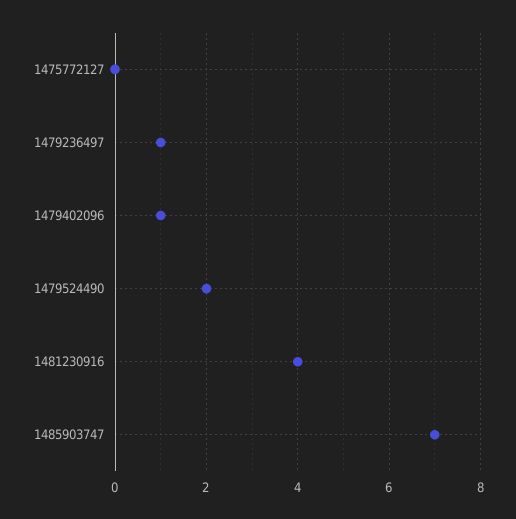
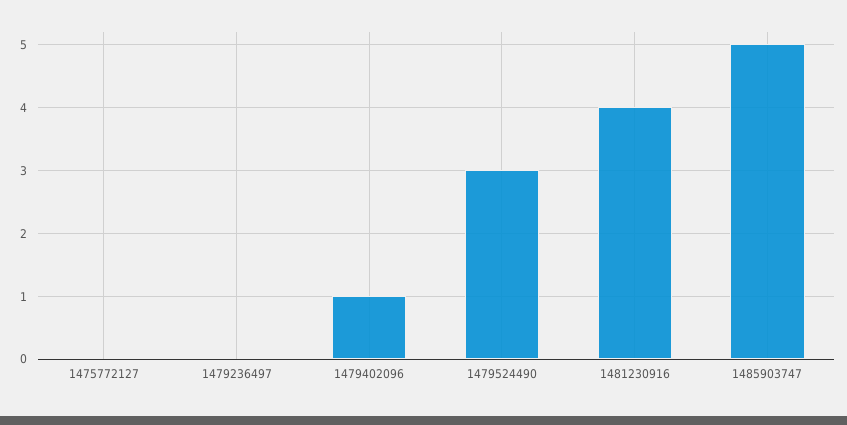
  {
    "1475772127": 0,
-   "1479236497": 1,
+   "1479236497": 0,
    "1479402096": 1,
-   "1479524490": 2,
+   "1479524490": 3,
    "1481230916": 4,
-   "1485903747": 7
+   "1485903747": 5
  }

